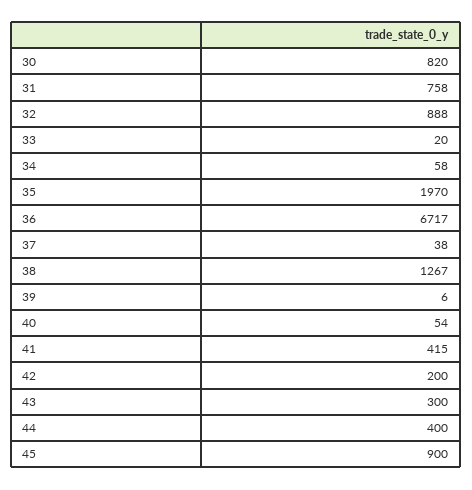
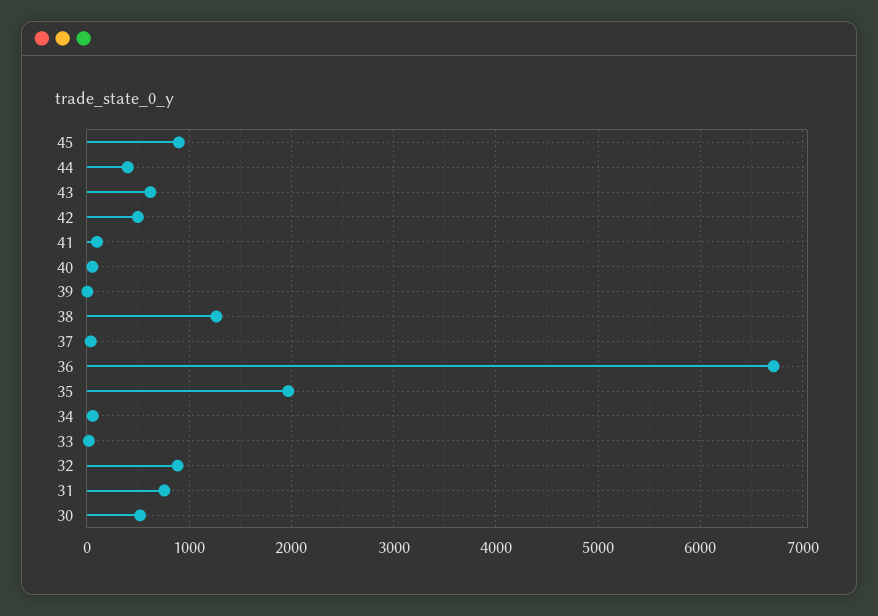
  {
-   "30": 820,
+   "30": 500,
    "31": 758,
    "32": 888,
    "33": 20,
    "34": 58,
    "35": 1970,
    "36": 6717,
    "37": 38,
    "38": 1267,
    "39": 6,
    "40": 54,
-   "41": 415,
+   "41": 100,
-   "42": 200,
+   "42": 500,
-   "43": 300,
+   "43": 600,
    "44": 400,
    "45": 900
  }

